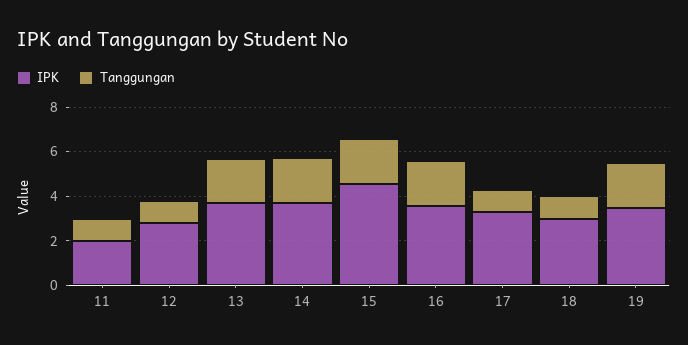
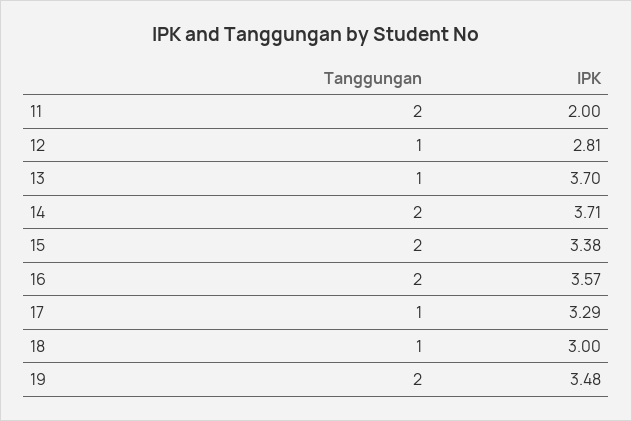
  {
    "IPK": {
      "11": 2,
      "12": 2.81,
      "13": 3.7,
      "14": 3.71,
-     "15": 4.5,
+     "15": 3.38,
      "16": 3.57,
      "17": 3.29,
      "18": 3,
      "19": 3.48
    },
    "Tanggungan": {
-     "11": 1,
+     "11": 2,
      "12": 1,
-     "13": 2,
+     "13": 1,
      "14": 2,
      "15": 2,
      "16": 2,
      "17": 1,
      "18": 1,
      "19": 2
    }
  }

